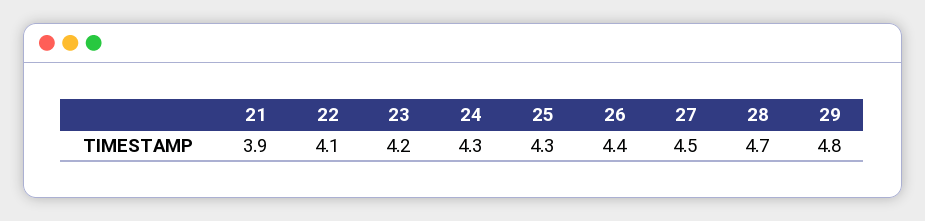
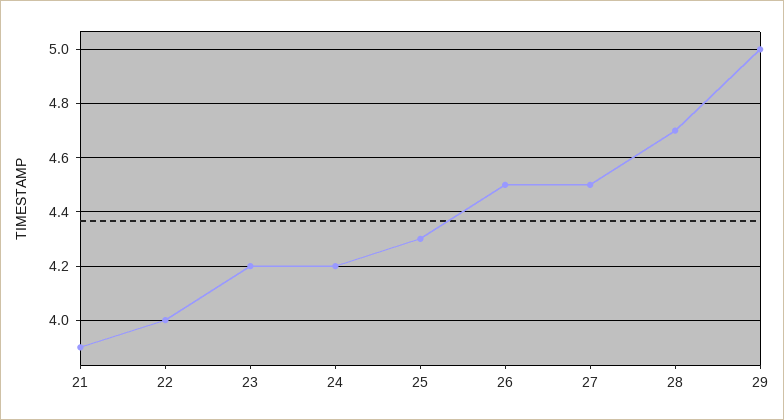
  {
    "21": 3.9,
-   "22": 4.1,
+   "22": 4,
    "23": 4.2,
-   "24": 4.3,
+   "24": 4.2,
    "25": 4.3,
-   "26": 4.4,
+   "26": 4.5,
    "27": 4.5,
    "28": 4.7,
-   "29": 4.8
+   "29": 5
  }

